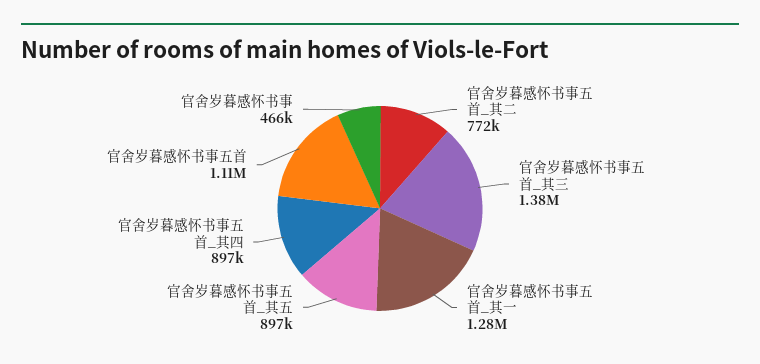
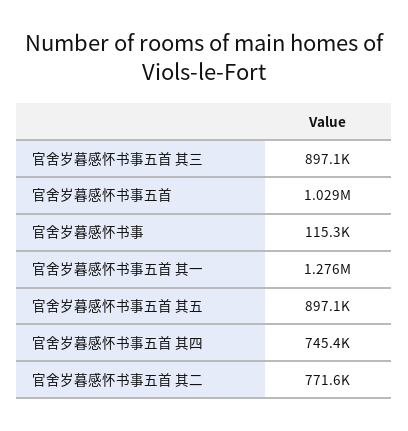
  {
    "官舍岁暮感怀书事五首_其二": 771600,
-   "官舍岁暮感怀书事五首_其三": 1380000,
+   "官舍岁暮感怀书事五首_其三": 897100,
    "官舍岁暮感怀书事五首_其一": 1276000,
    "官舍岁暮感怀书事五首_其五": 897100,
-   "官舍岁暮感怀书事五首_其四": 897000,
+   "官舍岁暮感怀书事五首_其四": 745400,
-   "官舍岁暮感怀书事五首": 1110000,
+   "官舍岁暮感怀书事五首": 1029000,
-   "官舍岁暮感怀书事": 466000
+   "官舍岁暮感怀书事": 115300
  }

